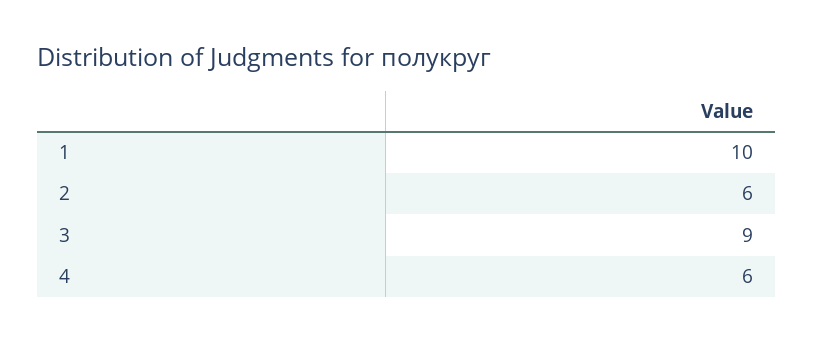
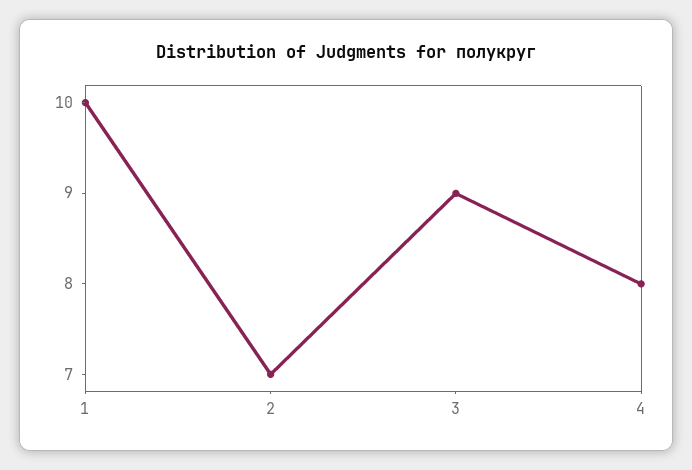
  {
    "1": 10,
-   "2": 6,
+   "2": 7,
    "3": 9,
-   "4": 6
+   "4": 8
  }

